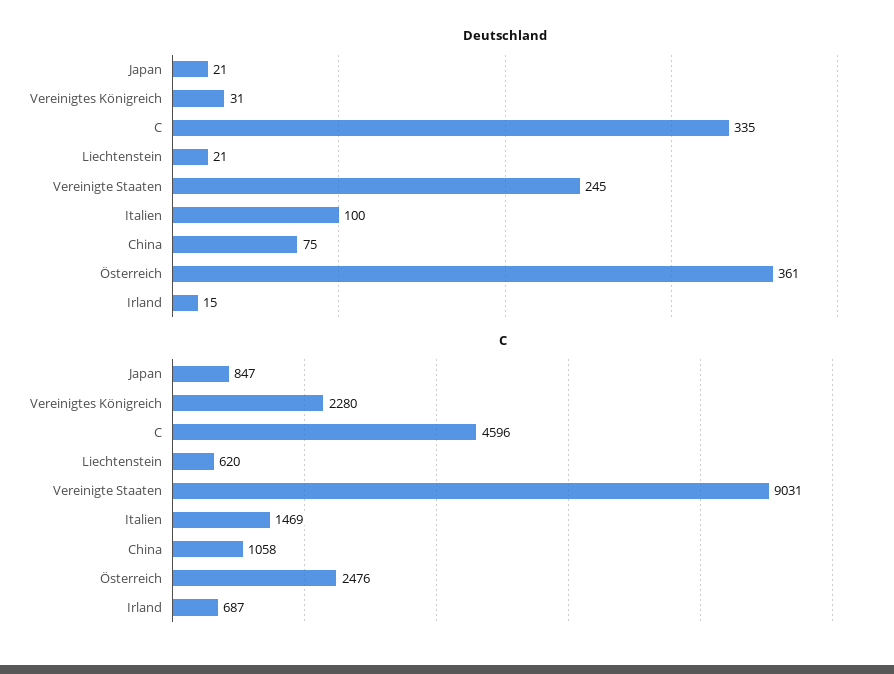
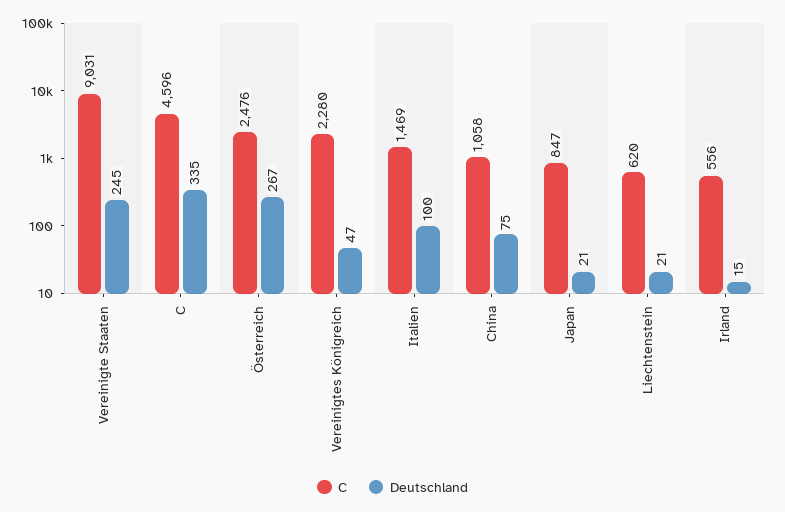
  {
    "Deutschland": {
      "Japan": 21,
-     "Vereinigtes Königreich": 31,
+     "Vereinigtes Königreich": 47,
      "C": 335,
      "Liechtenstein": 21,
      "Vereinigte Staaten": 245,
      "Italien": 100,
      "China": 75,
-     "Österreich": 361,
+     "Österreich": 267,
      "Irland": 15
    },
    "C": {
      "Japan": 847,
      "Vereinigtes Königreich": 2280,
      "C": 4596,
      "Liechtenstein": 620,
      "Vereinigte Staaten": 9031,
      "Italien": 1469,
      "China": 1058,
      "Österreich": 2476,
-     "Irland": 687
+     "Irland": 556
    }
  }

